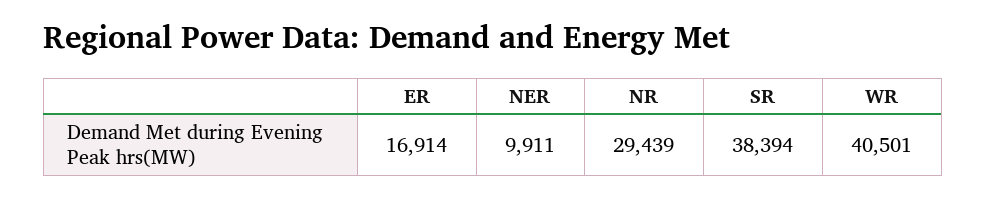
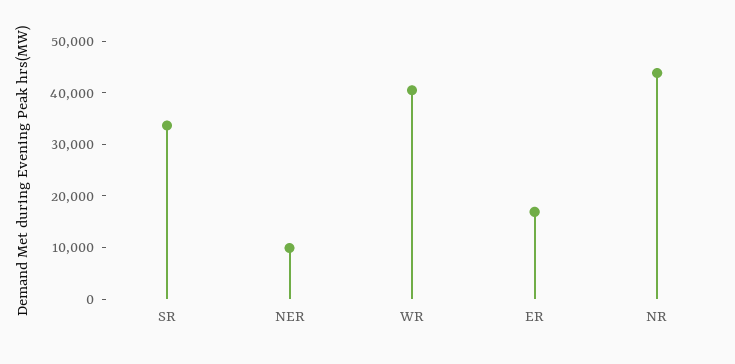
  {
    "ER": 16914,
    "NER": 9911,
-   "NR": 29439,
+   "NR": 44000,
-   "SR": 38394,
+   "SR": 34000,
    "WR": 40501
  }

